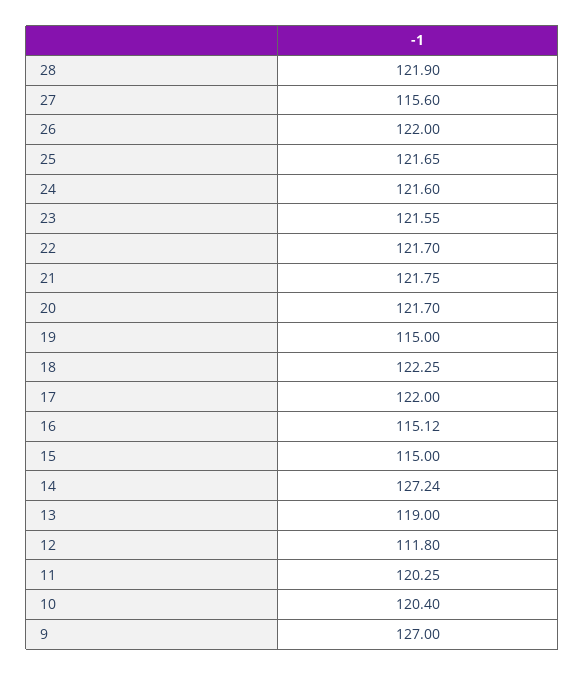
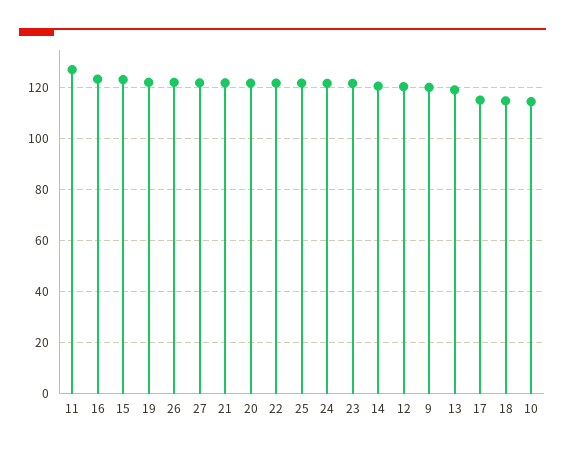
  {
-   "28": 121.9,
-   "27": 115.6,
+   "27": 122.5,
    "26": 122,
    "25": 121.65,
    "24": 121.6,
    "23": 121.55,
    "22": 121.7,
    "21": 121.75,
    "20": 121.7,
-   "19": 115,
+   "19": 122.5,
-   "18": 122.25,
+   "18": 115,
-   "17": 122,
+   "17": 115,
-   "16": 115.12,
+   "16": 122.5,
-   "15": 115,
+   "15": 122.5,
-   "14": 127.24,
+   "14": 120,
    "13": 119,
-   "12": 111.8,
+   "12": 120,
-   "11": 120.25,
+   "11": 127.5,
-   "10": 120.4,
+   "10": 115,
-   "9": 127
+   "9": 120
  }

